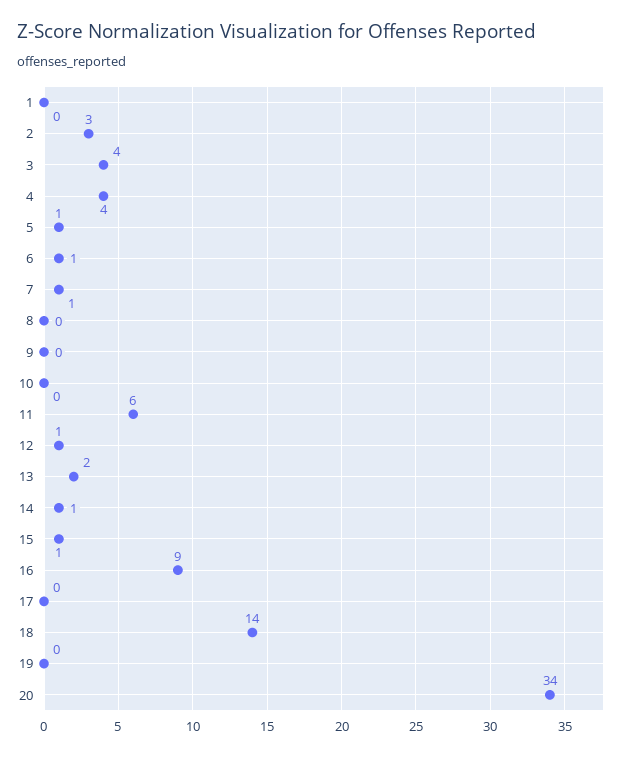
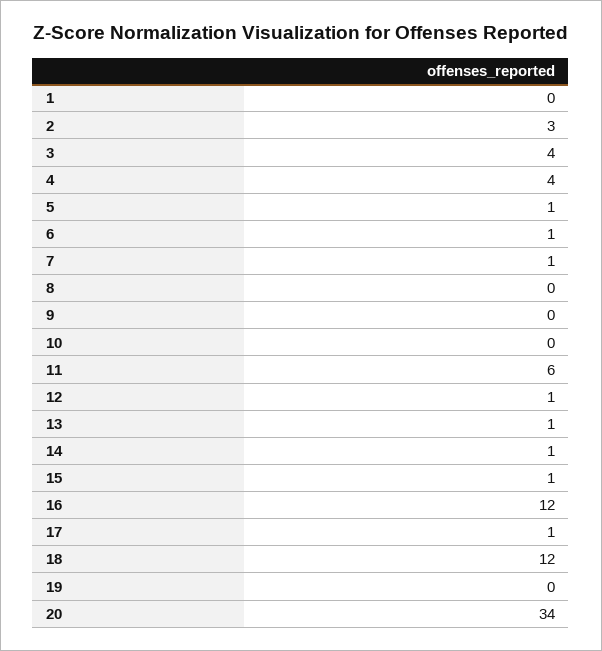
  {
    "1": 0,
    "2": 3,
    "3": 4,
    "4": 4,
    "5": 1,
    "6": 1,
    "7": 1,
    "8": 0,
    "9": 0,
    "10": 0,
    "11": 6,
    "12": 1,
-   "13": 2,
+   "13": 1,
    "14": 1,
    "15": 1,
-   "16": 9,
+   "16": 12,
-   "17": 0,
+   "17": 1,
-   "18": 14,
+   "18": 12,
    "19": 0,
    "20": 34
  }

